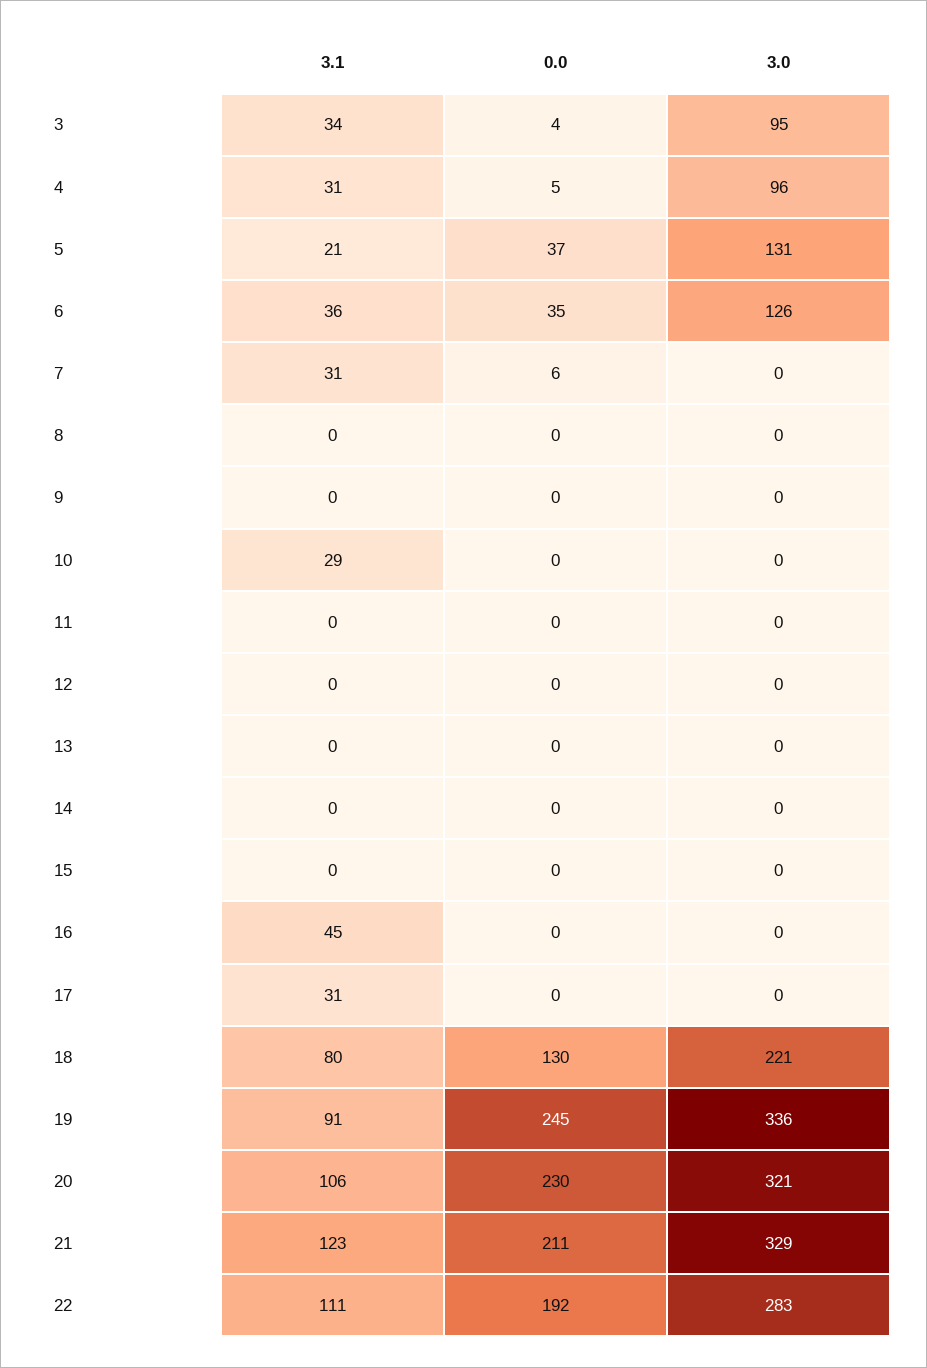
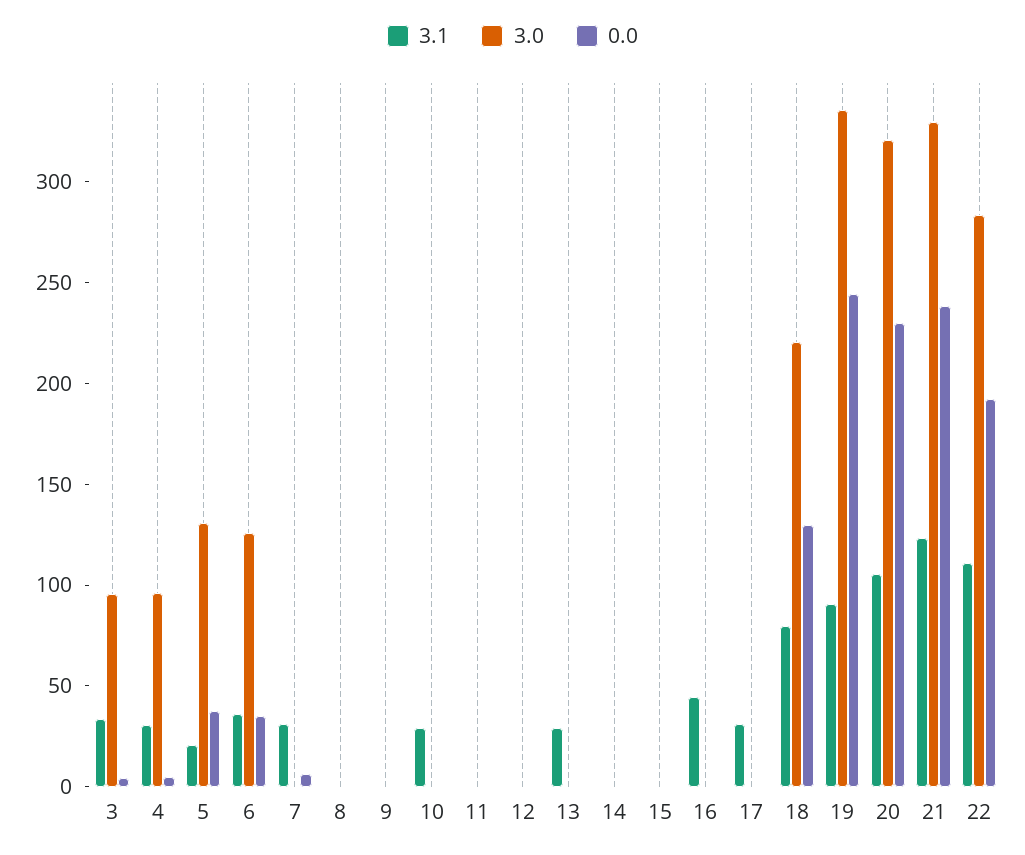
  {
    "3.1": {
      "3": 34,
      "4": 31,
      "5": 21,
      "6": 36,
      "7": 31,
      "8": 0,
      "9": 0,
      "10": 29,
      "11": 0,
      "12": 0,
-     "13": 0,
+     "13": 30,
      "14": 0,
      "15": 0,
      "16": 45,
      "17": 31,
      "18": 80,
      "19": 91,
      "20": 106,
      "21": 123,
      "22": 111
    },
    "0.0": {
      "3": 4,
      "4": 5,
      "5": 37,
      "6": 35,
      "7": 6,
      "8": 0,
      "9": 0,
      "10": 0,
      "11": 0,
      "12": 0,
      "13": 0,
      "14": 0,
      "15": 0,
      "16": 0,
      "17": 0,
      "18": 130,
      "19": 245,
      "20": 230,
-     "21": 211,
+     "21": 240,
      "22": 192
    },
    "3.0": {
      "3": 95,
      "4": 96,
      "5": 131,
      "6": 126,
      "7": 0,
      "8": 0,
      "9": 0,
      "10": 0,
      "11": 0,
      "12": 0,
      "13": 0,
      "14": 0,
      "15": 0,
      "16": 0,
      "17": 0,
      "18": 221,
      "19": 336,
      "20": 321,
      "21": 329,
      "22": 283
    }
  }

